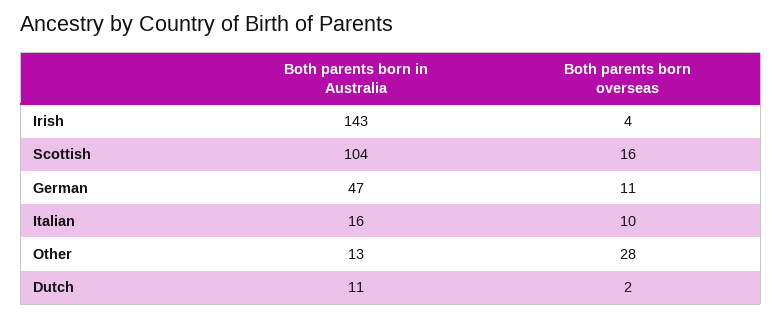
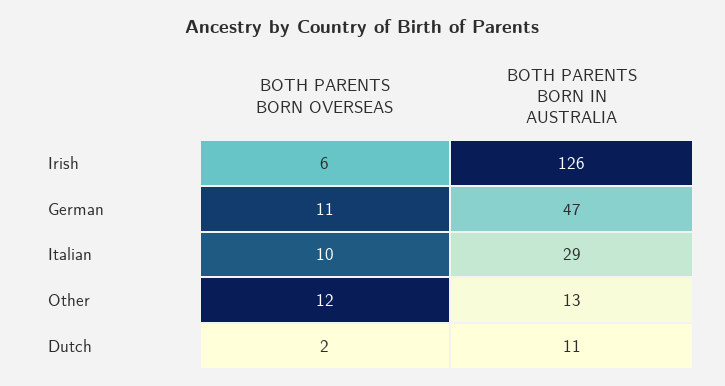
  {
    "Both parents born in Australia": {
-     "Irish": 143,
+     "Irish": 126,
-     "Scottish": 104,
      "German": 47,
-     "Italian": 16,
+     "Italian": 29,
      "Other": 13,
      "Dutch": 11
    },
    "Both parents born overseas": {
-     "Irish": 4,
+     "Irish": 6,
-     "Scottish": 16,
      "German": 11,
      "Italian": 10,
-     "Other": 28,
+     "Other": 12,
      "Dutch": 2
    }
  }

